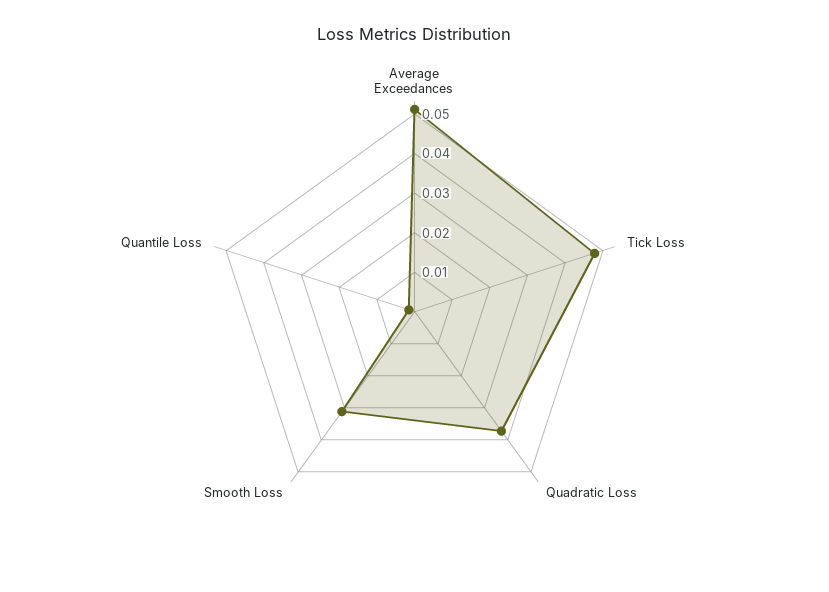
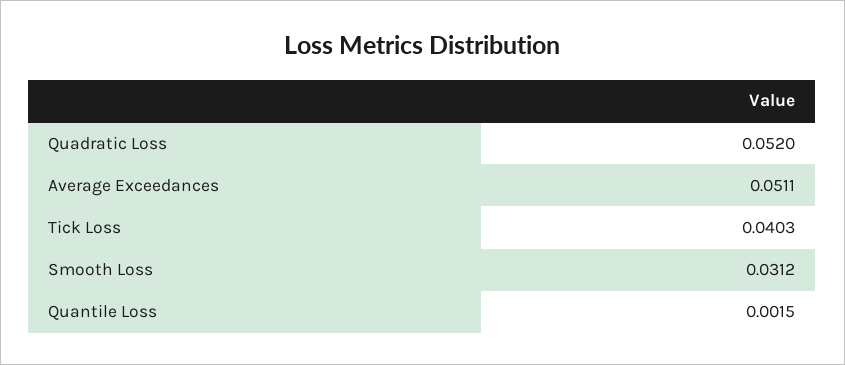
  {
    "Average Exceedances": 0.0511,
-   "Tick Loss": 0.0475,
+   "Tick Loss": 0.0403,
-   "Quadratic Loss": 0.0375,
+   "Quadratic Loss": 0.052,
    "Smooth Loss": 0.0312,
    "Quantile Loss": 0.0015
  }

